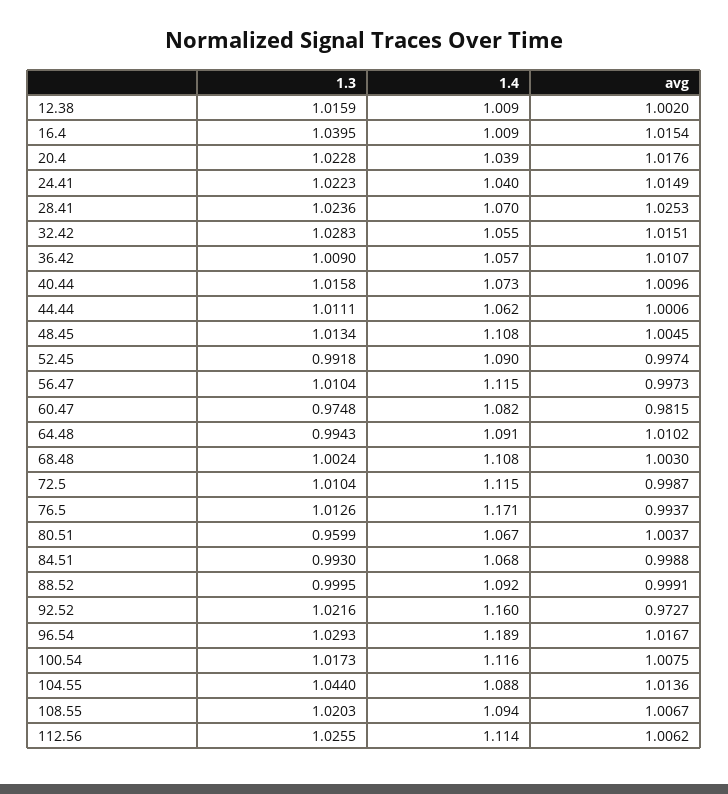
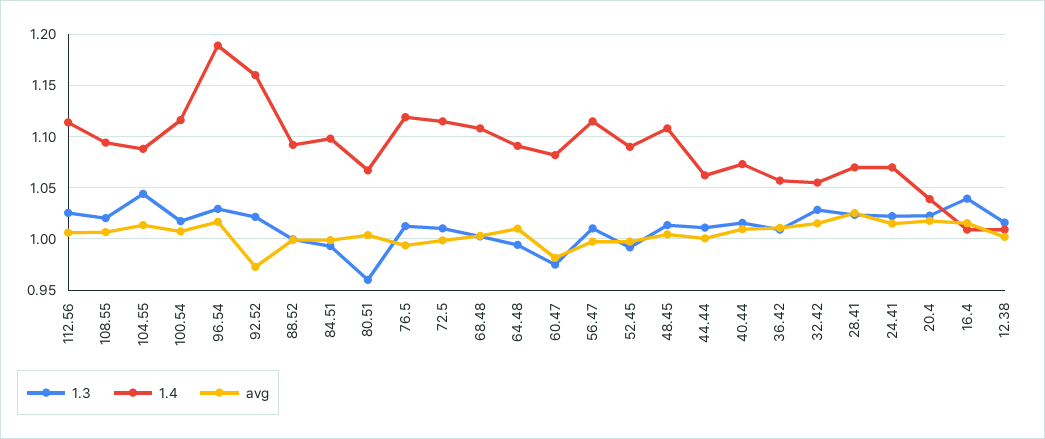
  {
    "1.3": {
      "12.38": 1.0159,
      "16.4": 1.0395,
      "20.4": 1.0228,
      "24.41": 1.0223,
      "28.41": 1.0236,
      "32.42": 1.0283,
      "36.42": 1.009,
      "40.44": 1.0158,
      "44.44": 1.0111,
      "48.45": 1.0134,
      "52.45": 0.9918,
      "56.47": 1.0104,
      "60.47": 0.9748,
      "64.48": 0.9943,
      "68.48": 1.0024,
      "72.5": 1.0104,
      "76.5": 1.0126,
      "80.51": 0.9599,
      "84.51": 0.993,
      "88.52": 0.9995,
      "92.52": 1.0216,
      "96.54": 1.0293,
      "100.54": 1.0173,
      "104.55": 1.044,
      "108.55": 1.0203,
      "112.56": 1.0255
    },
    "1.4": {
      "12.38": 1.009,
      "16.4": 1.009,
      "20.4": 1.039,
-     "24.41": 1.04,
+     "24.41": 1.07,
      "28.41": 1.07,
      "32.42": 1.055,
      "36.42": 1.057,
      "40.44": 1.073,
      "44.44": 1.062,
      "48.45": 1.108,
      "52.45": 1.09,
      "56.47": 1.115,
      "60.47": 1.082,
      "64.48": 1.091,
      "68.48": 1.108,
      "72.5": 1.115,
-     "76.5": 1.171,
+     "76.5": 1.12,
      "80.51": 1.067,
-     "84.51": 1.068,
+     "84.51": 1.1,
      "88.52": 1.092,
      "92.52": 1.16,
      "96.54": 1.189,
      "100.54": 1.116,
      "104.55": 1.088,
      "108.55": 1.094,
      "112.56": 1.114
    },
    "avg": {
      "12.38": 1.002,
      "16.4": 1.0154,
      "20.4": 1.0176,
      "24.41": 1.0149,
      "28.41": 1.0253,
      "32.42": 1.0151,
      "36.42": 1.0107,
      "40.44": 1.0096,
      "44.44": 1.0006,
      "48.45": 1.0045,
      "52.45": 0.9974,
      "56.47": 0.9973,
      "60.47": 0.9815,
      "64.48": 1.0102,
      "68.48": 1.003,
      "72.5": 0.9987,
      "76.5": 0.9937,
      "80.51": 1.0037,
      "84.51": 0.9988,
      "88.52": 0.9991,
      "92.52": 0.9727,
      "96.54": 1.0167,
      "100.54": 1.0075,
      "104.55": 1.0136,
      "108.55": 1.0067,
      "112.56": 1.0062
    }
  }

